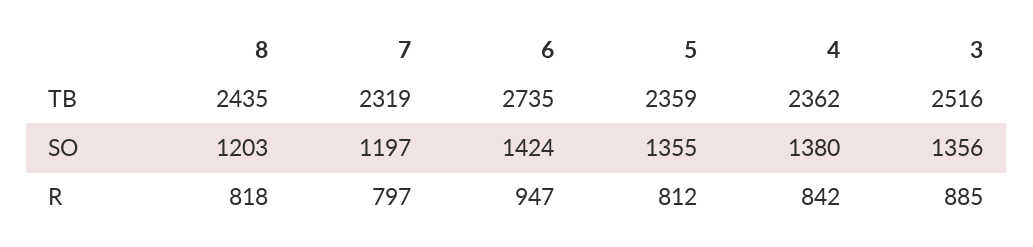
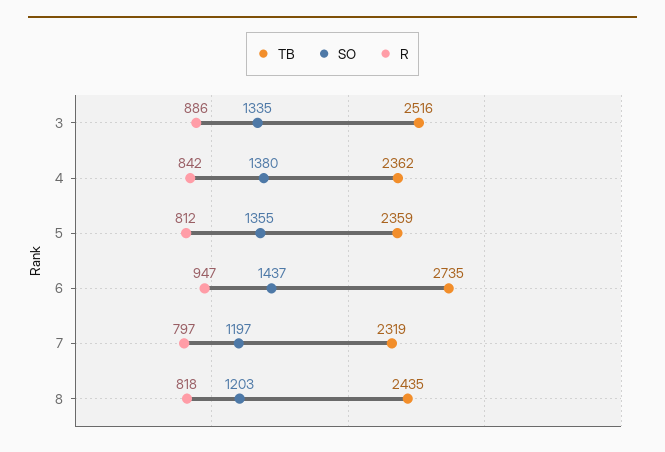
  {
    "TB": {
      "8": 2435,
      "7": 2319,
      "6": 2735,
      "5": 2359,
      "4": 2362,
      "3": 2516
    },
    "SO": {
      "8": 1203,
      "7": 1197,
-     "6": 1424,
+     "6": 1437,
      "5": 1355,
      "4": 1380,
-     "3": 1356
+     "3": 1335
    },
    "R": {
      "8": 818,
      "7": 797,
      "6": 947,
      "5": 812,
      "4": 842,
-     "3": 885
+     "3": 886
    }
  }

